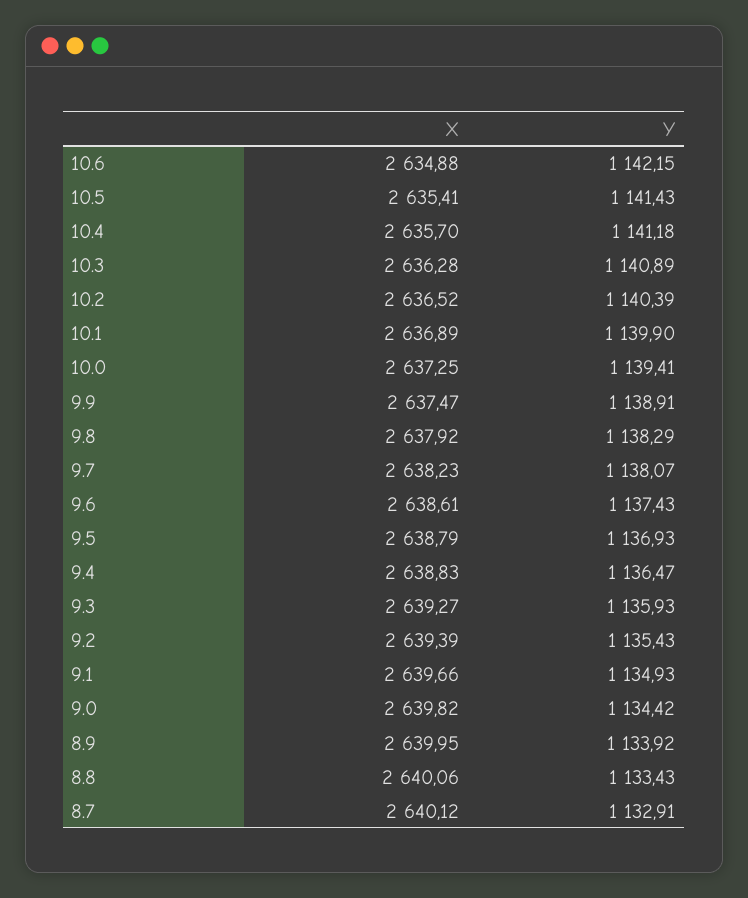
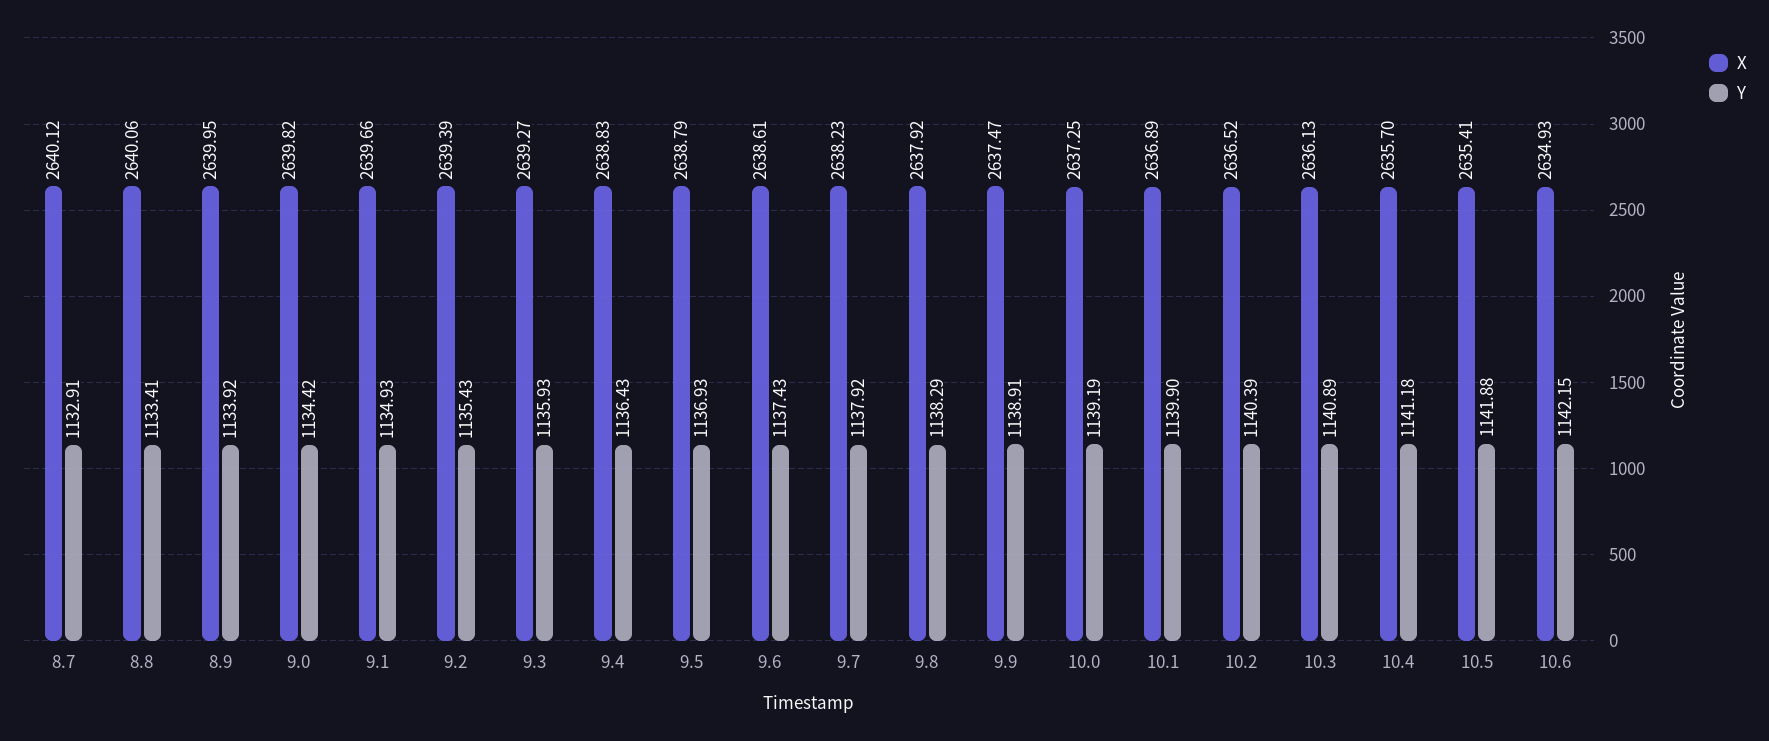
  {
    "X": {
-     "10.6": 2634.88,
+     "10.6": 2634.93,
      "10.5": 2635.41,
      "10.4": 2635.7,
-     "10.3": 2636.28,
+     "10.3": 2636.13,
      "10.2": 2636.52,
      "10.1": 2636.89,
      "10.0": 2637.25,
      "9.9": 2637.47,
      "9.8": 2637.92,
      "9.7": 2638.23,
      "9.6": 2638.61,
      "9.5": 2638.79,
      "9.4": 2638.83,
      "9.3": 2639.27,
      "9.2": 2639.39,
      "9.1": 2639.66,
      "9.0": 2639.82,
      "8.9": 2639.95,
      "8.8": 2640.06,
      "8.7": 2640.12
    },
    "Y": {
      "10.6": 1142.15,
-     "10.5": 1141.43,
+     "10.5": 1141.88,
      "10.4": 1141.18,
      "10.3": 1140.89,
      "10.2": 1140.39,
      "10.1": 1139.9,
-     "10.0": 1139.41,
+     "10.0": 1139.19,
      "9.9": 1138.91,
      "9.8": 1138.29,
-     "9.7": 1138.07,
+     "9.7": 1137.92,
      "9.6": 1137.43,
      "9.5": 1136.93,
-     "9.4": 1136.47,
+     "9.4": 1136.43,
      "9.3": 1135.93,
      "9.2": 1135.43,
      "9.1": 1134.93,
      "9.0": 1134.42,
      "8.9": 1133.92,
-     "8.8": 1133.43,
+     "8.8": 1133.41,
      "8.7": 1132.91
    }
  }

